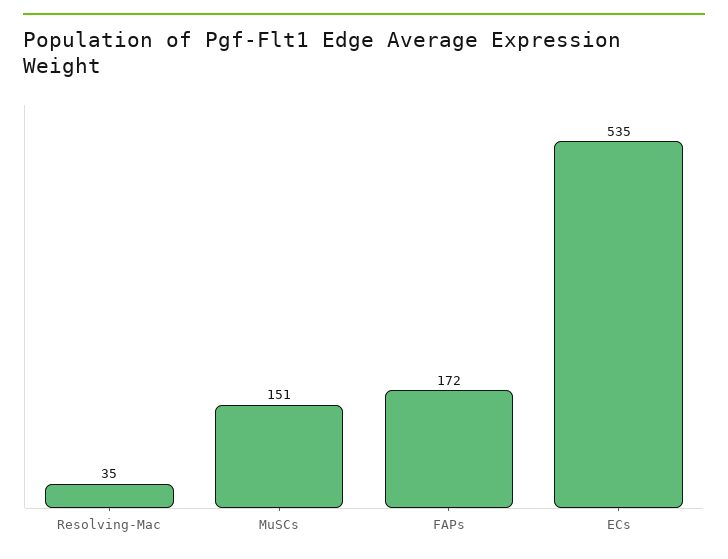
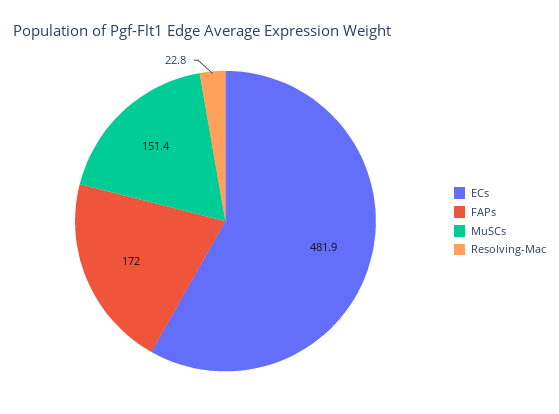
  {
-   "Resolving-Mac": 35,
+   "Resolving-Mac": 22.8,
    "MuSCs": 151.4,
    "FAPs": 172,
-   "ECs": 535
+   "ECs": 481.9
  }

